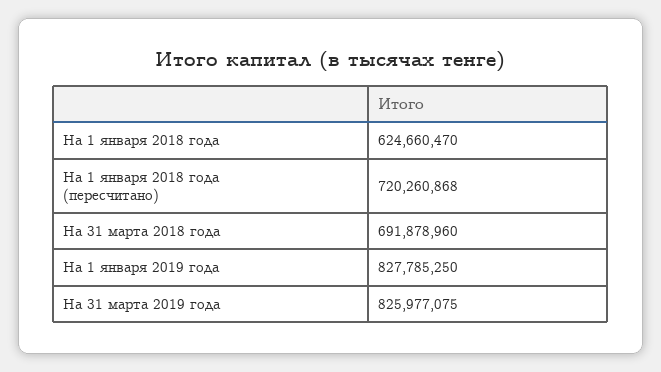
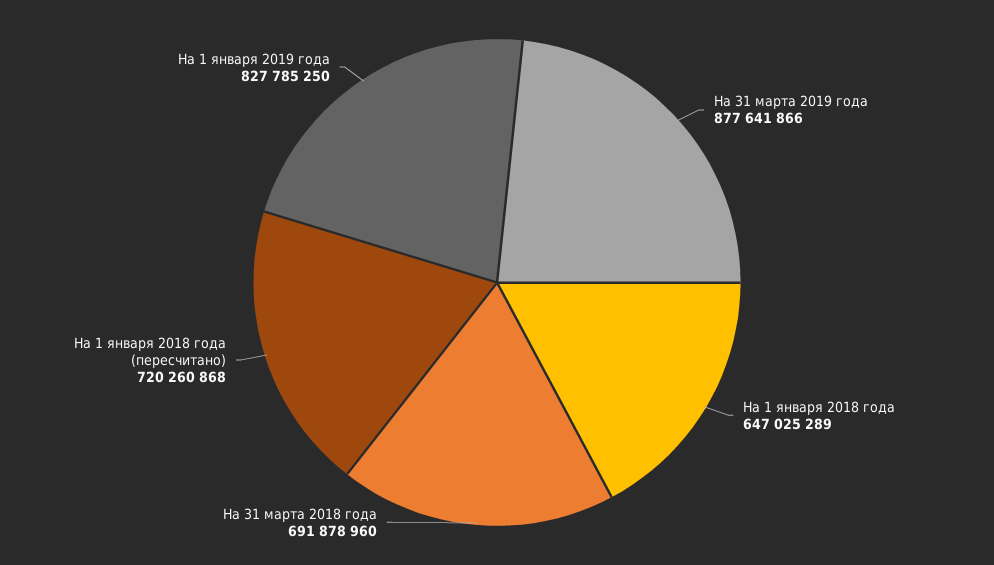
  {
-   "На 1 января 2018 года": 624660470,
+   "На 1 января 2018 года": 647025289,
    "На 1 января 2018 года (пересчитано)": 720260868,
    "На 31 марта 2018 года": 691878960,
    "На 1 января 2019 года": 827785250,
-   "На 31 марта 2019 года": 825977075
+   "На 31 марта 2019 года": 877641866
  }

